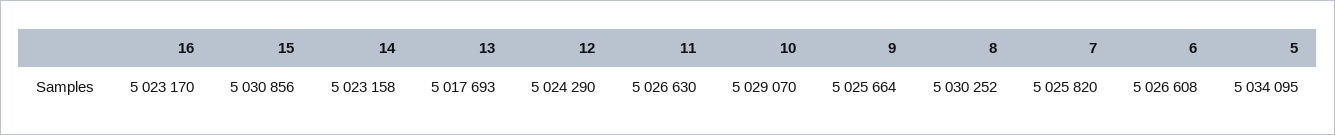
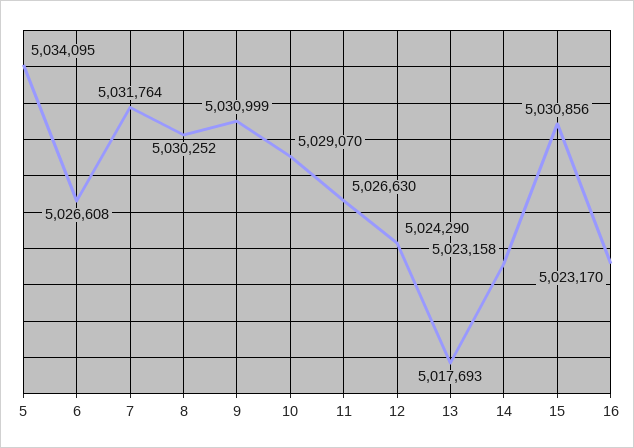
  {
    "16": 5023170,
    "15": 5030856,
    "14": 5023158,
    "13": 5017693,
    "12": 5024290,
    "11": 5026630,
    "10": 5029070,
-   "9": 5025664,
+   "9": 5030999,
    "8": 5030252,
-   "7": 5025820,
+   "7": 5031764,
    "6": 5026608,
    "5": 5034095
  }

